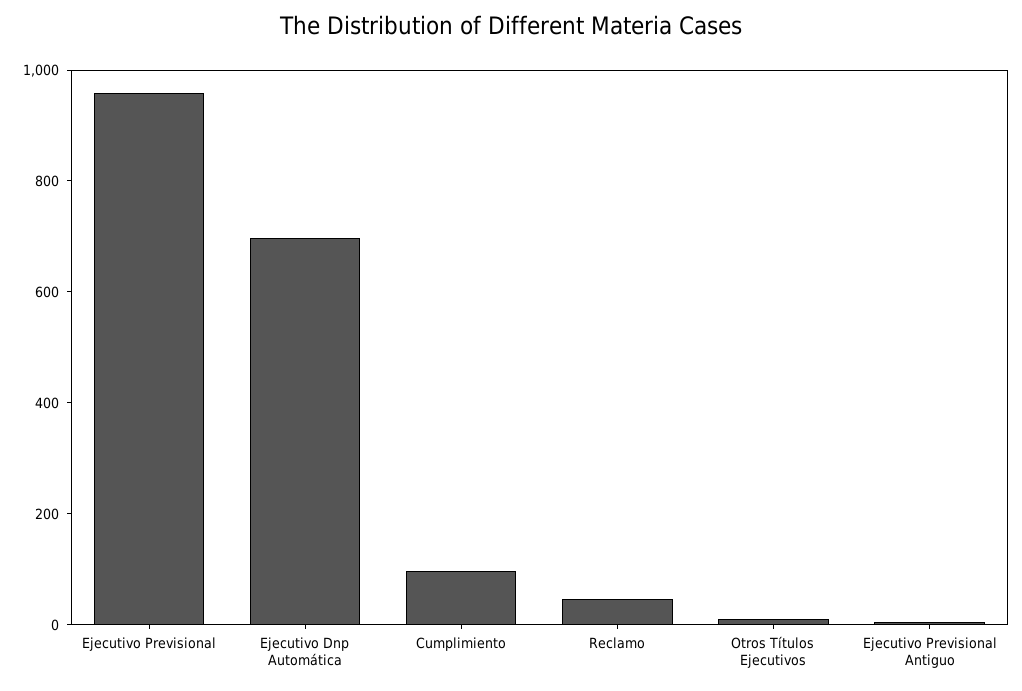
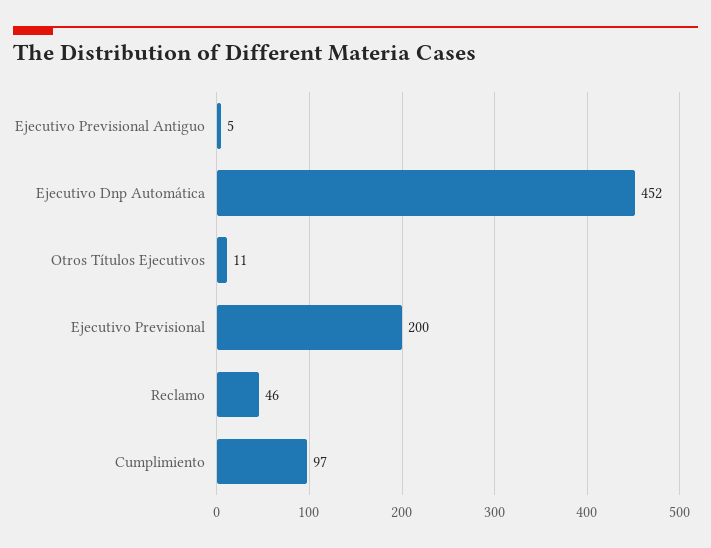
  {
-   "Ejecutivo Previsional": 950,
+   "Ejecutivo Previsional": 200,
-   "Ejecutivo Dnp Automática": 700,
+   "Ejecutivo Dnp Automática": 452,
    "Cumplimiento": 97,
    "Reclamo": 46,
    "Otros Títulos Ejecutivos": 11,
    "Ejecutivo Previsional Antiguo": 5
  }

